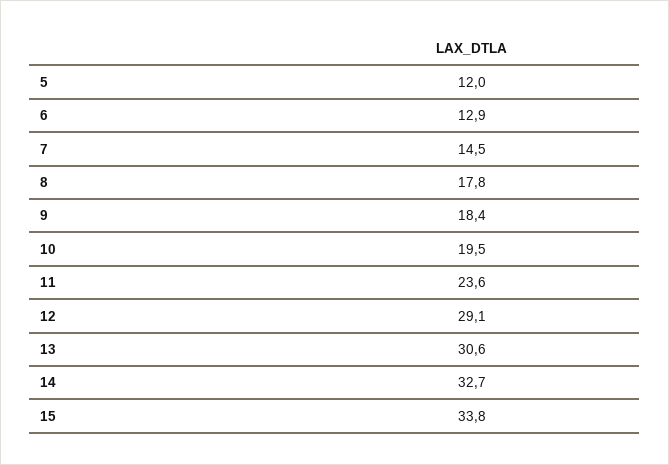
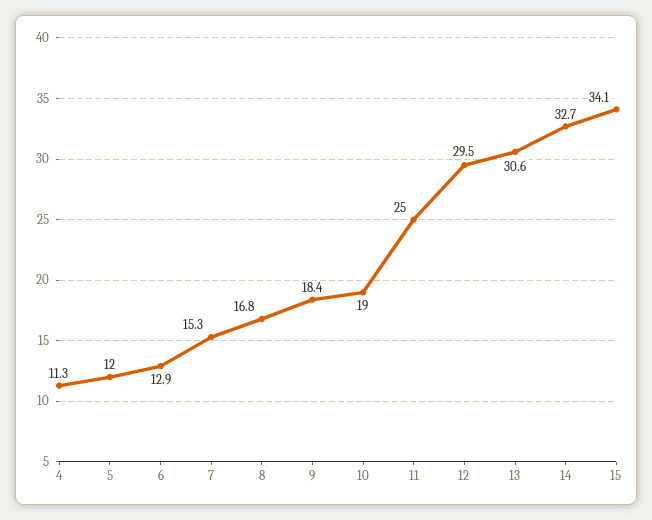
  {
    "5": 12,
    "6": 12.9,
-   "7": 14.5,
+   "7": 15.3,
-   "8": 17.8,
+   "8": 16.8,
    "9": 18.4,
-   "10": 19.5,
+   "10": 19,
-   "11": 23.6,
+   "11": 25,
-   "12": 29.1,
+   "12": 29.5,
    "13": 30.6,
    "14": 32.7,
-   "15": 33.8
+   "15": 34.1,
+   "4": 11.3
  }

